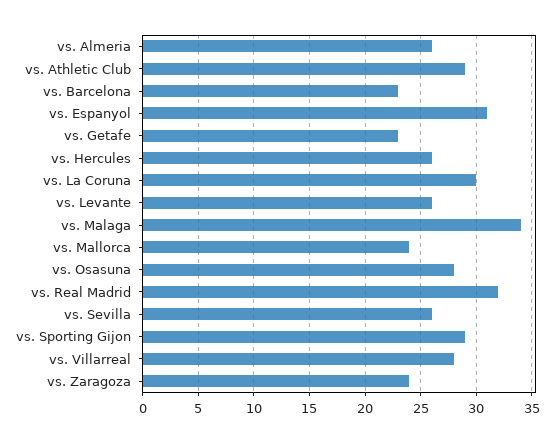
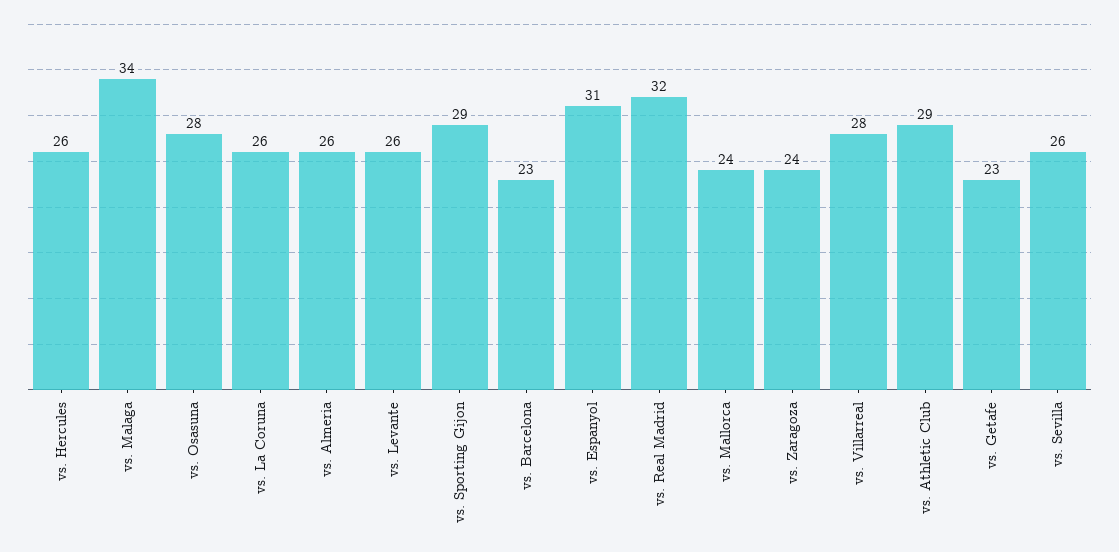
  {
    "vs. Almeria": 26,
    "vs. Athletic Club": 29,
    "vs. Barcelona": 23,
    "vs. Espanyol": 31,
    "vs. Getafe": 23,
    "vs. Hercules": 26,
-   "vs. La Coruna": 30,
+   "vs. La Coruna": 26,
    "vs. Levante": 26,
    "vs. Malaga": 34,
    "vs. Mallorca": 24,
    "vs. Osasuna": 28,
    "vs. Real Madrid": 32,
    "vs. Sevilla": 26,
    "vs. Sporting Gijon": 29,
    "vs. Villarreal": 28,
    "vs. Zaragoza": 24
  }

